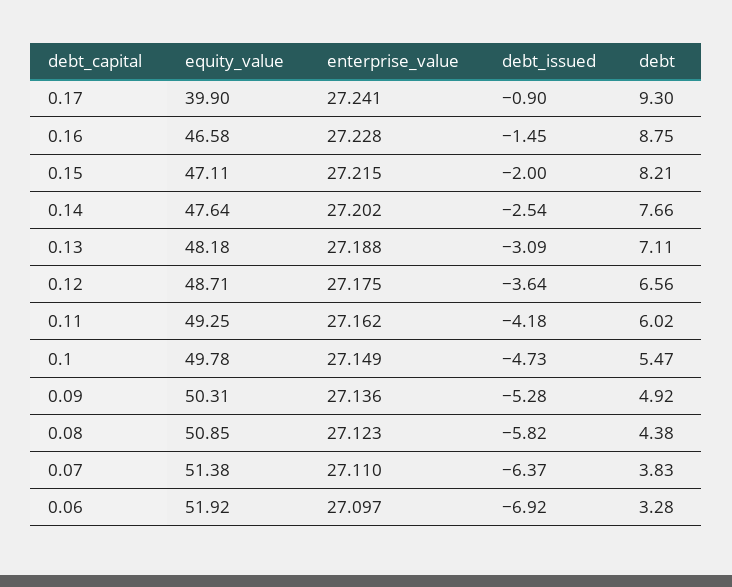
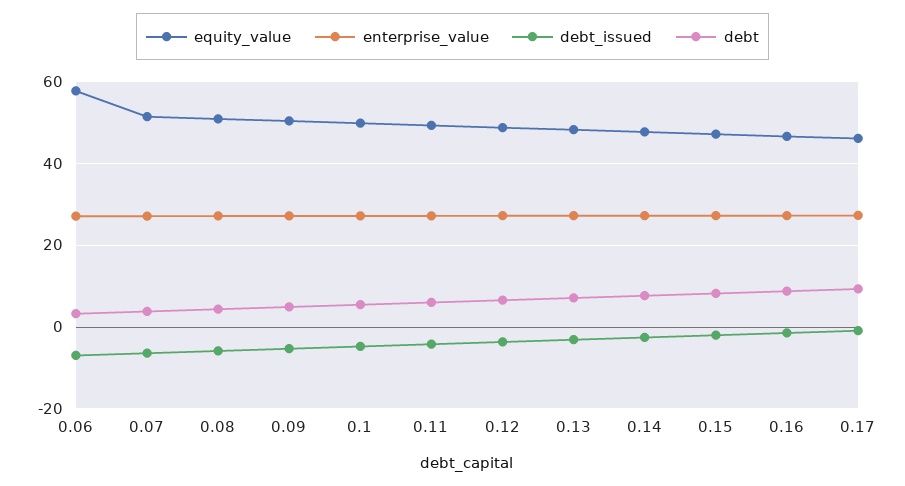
  {
    "equity_value": {
-     "0.17": 39.9,
+     "0.17": 46,
      "0.16": 46.58,
      "0.15": 47.11,
      "0.14": 47.64,
      "0.13": 48.18,
      "0.12": 48.71,
      "0.11": 49.25,
      "0.1": 49.78,
      "0.09": 50.31,
      "0.08": 50.85,
      "0.07": 51.38,
-     "0.06": 51.92
+     "0.06": 58
    },
    "enterprise_value": {
      "0.17": 27.241,
      "0.16": 27.228,
      "0.15": 27.215,
      "0.14": 27.202,
      "0.13": 27.188,
      "0.12": 27.175,
      "0.11": 27.162,
      "0.1": 27.149,
      "0.09": 27.136,
      "0.08": 27.123,
      "0.07": 27.11,
      "0.06": 27.097
    },
    "debt_issued": {
      "0.17": -0.9,
      "0.16": -1.45,
      "0.15": -2,
      "0.14": -2.54,
      "0.13": -3.09,
      "0.12": -3.64,
      "0.11": -4.18,
      "0.1": -4.73,
      "0.09": -5.28,
      "0.08": -5.82,
      "0.07": -6.37,
      "0.06": -6.92
    },
    "debt": {
      "0.17": 9.3,
      "0.16": 8.75,
      "0.15": 8.21,
      "0.14": 7.66,
      "0.13": 7.11,
      "0.12": 6.56,
      "0.11": 6.02,
      "0.1": 5.47,
      "0.09": 4.92,
      "0.08": 4.38,
      "0.07": 3.83,
      "0.06": 3.28
    }
  }

